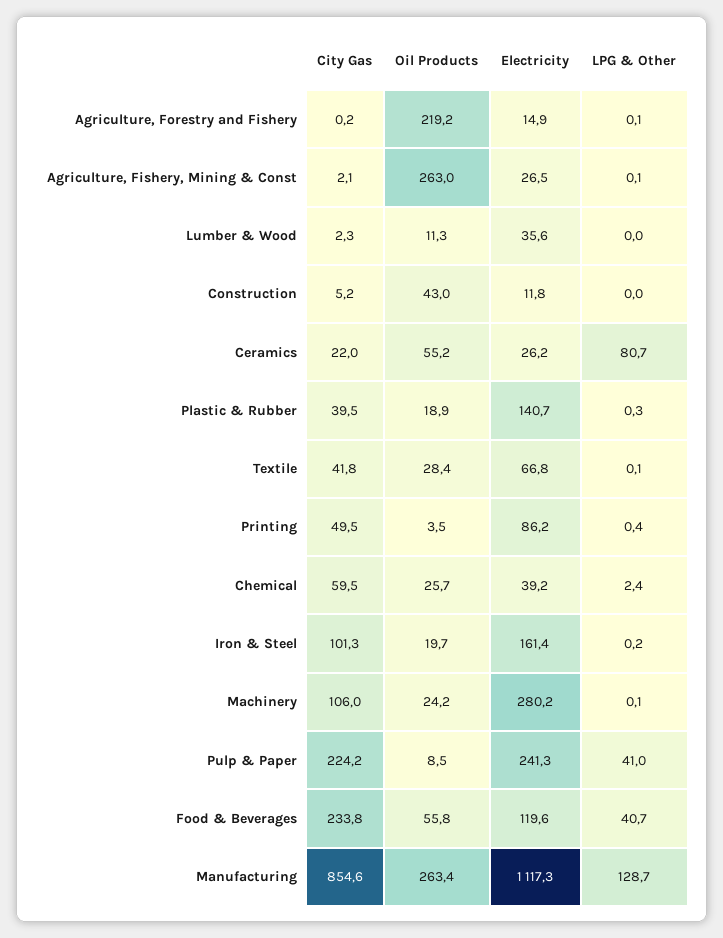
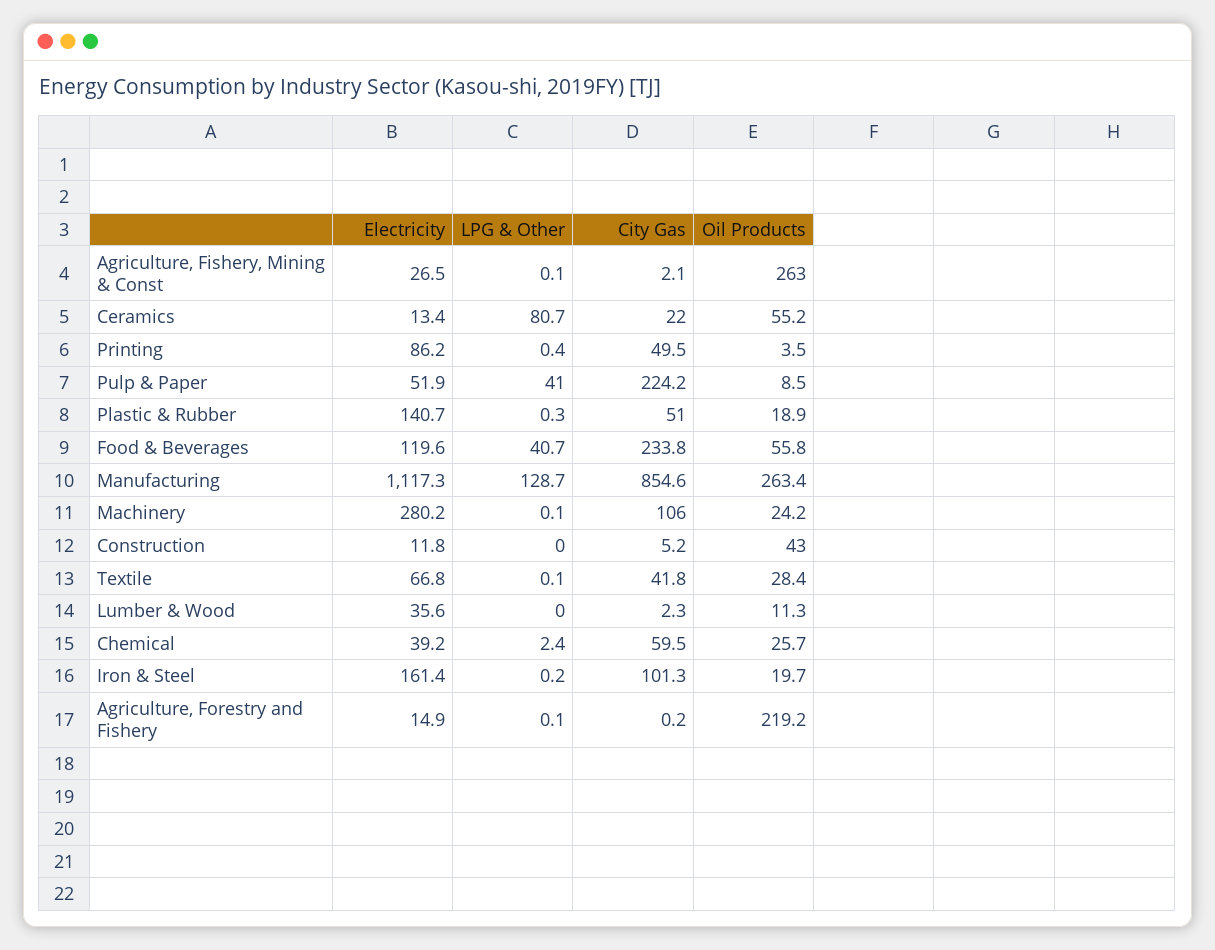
  {
    "City Gas": {
      "Agriculture, Forestry and Fishery": 0.2,
      "Agriculture, Fishery, Mining & Const": 2.1,
      "Lumber & Wood": 2.3,
      "Construction": 5.2,
      "Ceramics": 22,
-     "Plastic & Rubber": 39.5,
+     "Plastic & Rubber": 51,
      "Textile": 41.8,
      "Printing": 49.5,
      "Chemical": 59.5,
      "Iron & Steel": 101.3,
      "Machinery": 106,
      "Pulp & Paper": 224.2,
      "Food & Beverages": 233.8,
      "Manufacturing": 854.6
    },
    "Oil Products": {
      "Agriculture, Forestry and Fishery": 219.2,
      "Agriculture, Fishery, Mining & Const": 263,
      "Lumber & Wood": 11.3,
      "Construction": 43,
      "Ceramics": 55.2,
      "Plastic & Rubber": 18.9,
      "Textile": 28.4,
      "Printing": 3.5,
      "Chemical": 25.7,
      "Iron & Steel": 19.7,
      "Machinery": 24.2,
      "Pulp & Paper": 8.5,
      "Food & Beverages": 55.8,
      "Manufacturing": 263.4
    },
    "Electricity": {
      "Agriculture, Forestry and Fishery": 14.9,
      "Agriculture, Fishery, Mining & Const": 26.5,
      "Lumber & Wood": 35.6,
      "Construction": 11.8,
-     "Ceramics": 26.2,
+     "Ceramics": 13.4,
      "Plastic & Rubber": 140.7,
      "Textile": 66.8,
      "Printing": 86.2,
      "Chemical": 39.2,
      "Iron & Steel": 161.4,
      "Machinery": 280.2,
-     "Pulp & Paper": 241.3,
+     "Pulp & Paper": 51.9,
      "Food & Beverages": 119.6,
      "Manufacturing": 1117.3
    },
    "LPG & Other": {
      "Agriculture, Forestry and Fishery": 0.1,
      "Agriculture, Fishery, Mining & Const": 0.1,
      "Lumber & Wood": 0,
      "Construction": 0,
      "Ceramics": 80.7,
      "Plastic & Rubber": 0.3,
      "Textile": 0.1,
      "Printing": 0.4,
      "Chemical": 2.4,
      "Iron & Steel": 0.2,
      "Machinery": 0.1,
      "Pulp & Paper": 41,
      "Food & Beverages": 40.7,
      "Manufacturing": 128.7
    }
  }

